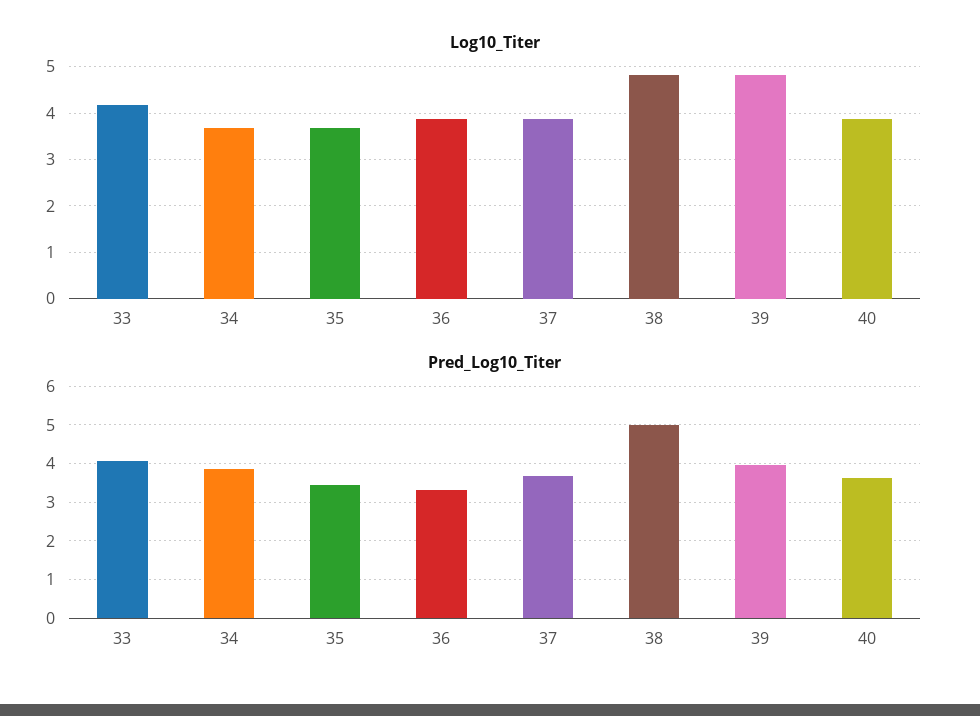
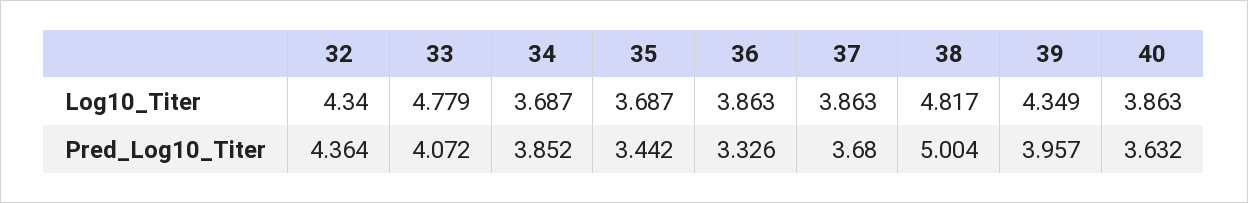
  {
    "Log10_Titer": {
-     "33": 4.2,
+     "33": 4.779,
      "34": 3.687,
      "35": 3.687,
      "36": 3.863,
      "37": 3.863,
      "38": 4.817,
-     "39": 4.8,
+     "39": 4.349,
-     "40": 3.863
+     "40": 3.863,
+     "32": 4.34
    },
    "Pred_Log10_Titer": {
      "33": 4.072,
      "34": 3.852,
      "35": 3.442,
      "36": 3.326,
      "37": 3.68,
      "38": 5.004,
      "39": 3.957,
-     "40": 3.632
+     "40": 3.632,
+     "32": 4.364
    }
  }

